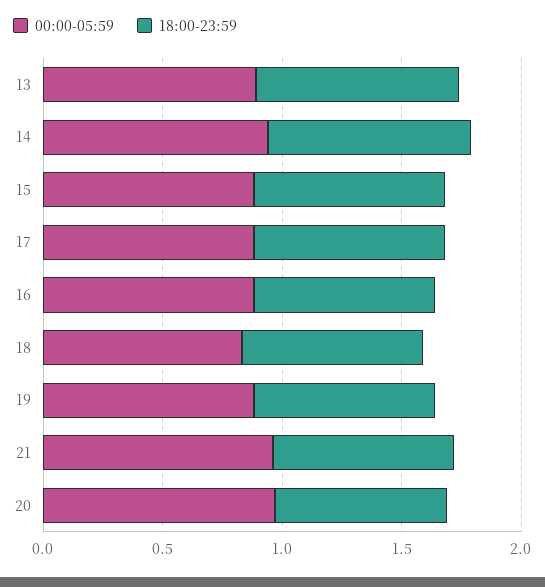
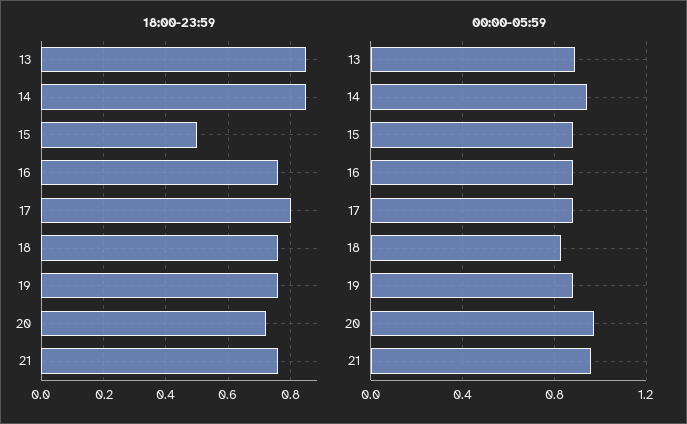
  {
    "00:00-05:59": {
      "13": 0.9,
      "14": 0.95,
      "15": 0.9,
      "17": 0.9,
      "16": 0.9,
      "18": 0.85,
      "19": 0.9,
      "21": 0.95,
      "20": 0.95
    },
    "18:00-23:59": {
      "13": 0.85,
      "14": 0.85,
-     "15": 0.8,
+     "15": 0.5,
      "17": 0.8,
      "16": 0.75,
      "18": 0.75,
      "19": 0.75,
      "21": 0.75,
      "20": 0.7
    }
  }

